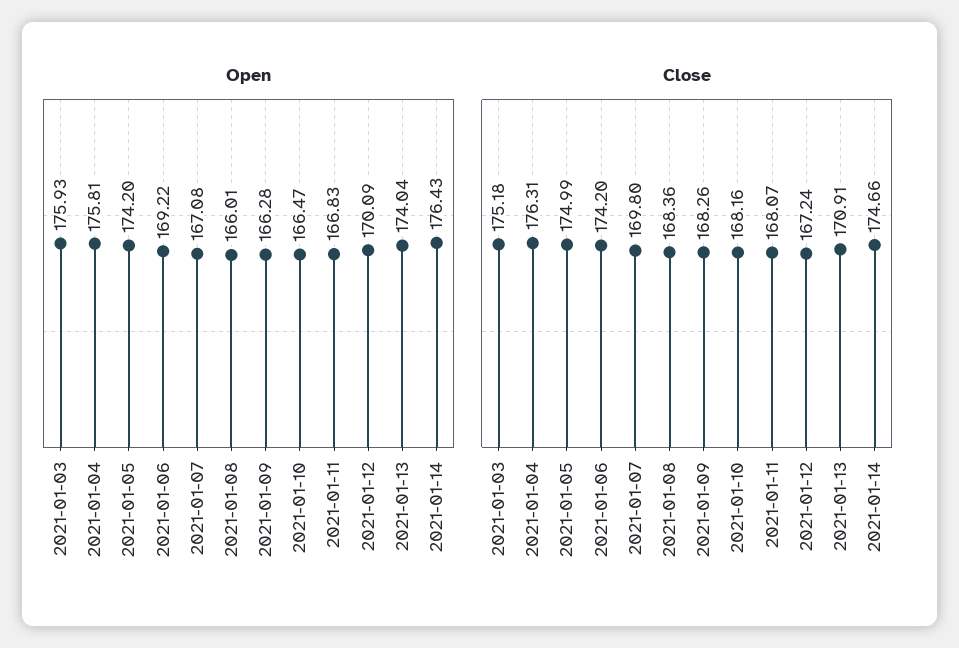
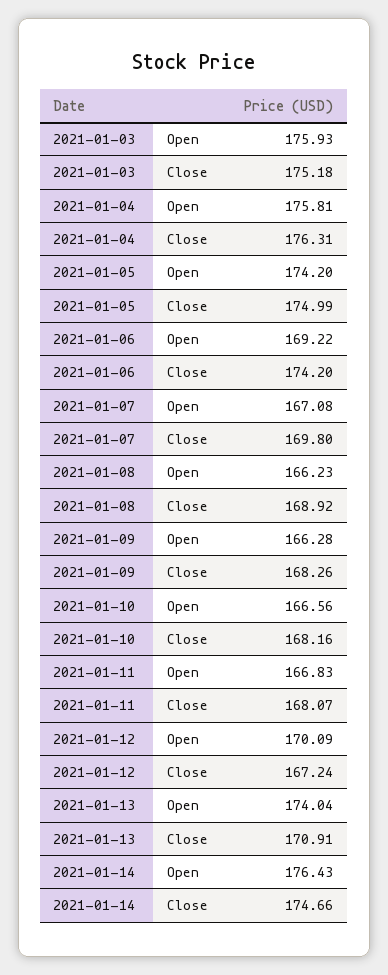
  {
    "Open": {
      "2021-01-03": 175.93,
      "2021-01-04": 175.81,
      "2021-01-05": 174.2,
      "2021-01-06": 169.22,
      "2021-01-07": 167.08,
-     "2021-01-08": 166.01,
+     "2021-01-08": 166.23,
      "2021-01-09": 166.28,
-     "2021-01-10": 166.47,
+     "2021-01-10": 166.56,
      "2021-01-11": 166.83,
      "2021-01-12": 170.09,
      "2021-01-13": 174.04,
      "2021-01-14": 176.43
    },
    "Close": {
      "2021-01-03": 175.18,
      "2021-01-04": 176.31,
      "2021-01-05": 174.99,
      "2021-01-06": 174.2,
      "2021-01-07": 169.8,
-     "2021-01-08": 168.36,
+     "2021-01-08": 168.92,
      "2021-01-09": 168.26,
      "2021-01-10": 168.16,
      "2021-01-11": 168.07,
      "2021-01-12": 167.24,
      "2021-01-13": 170.91,
      "2021-01-14": 174.66
    }
  }

